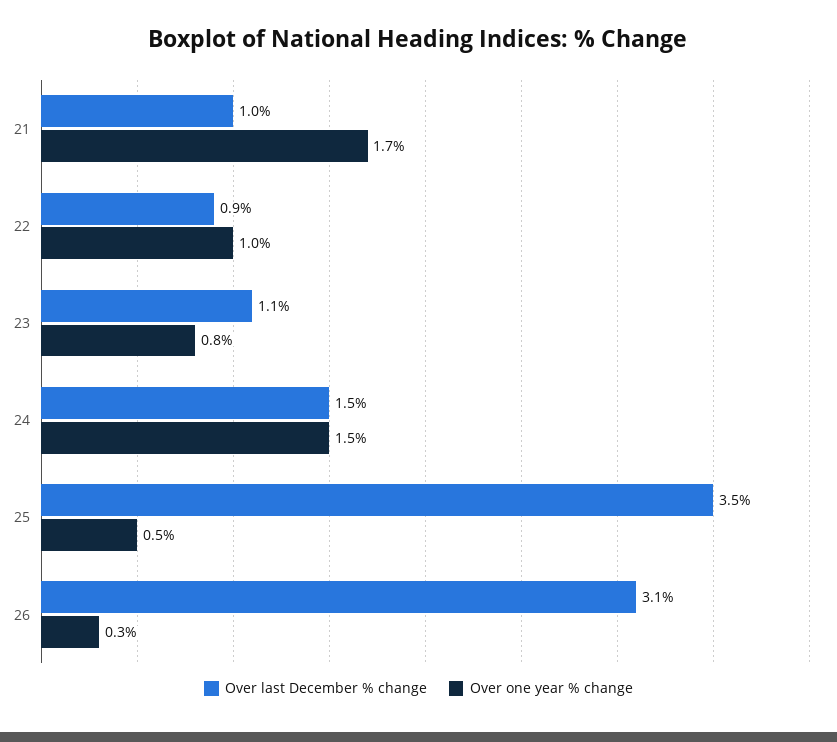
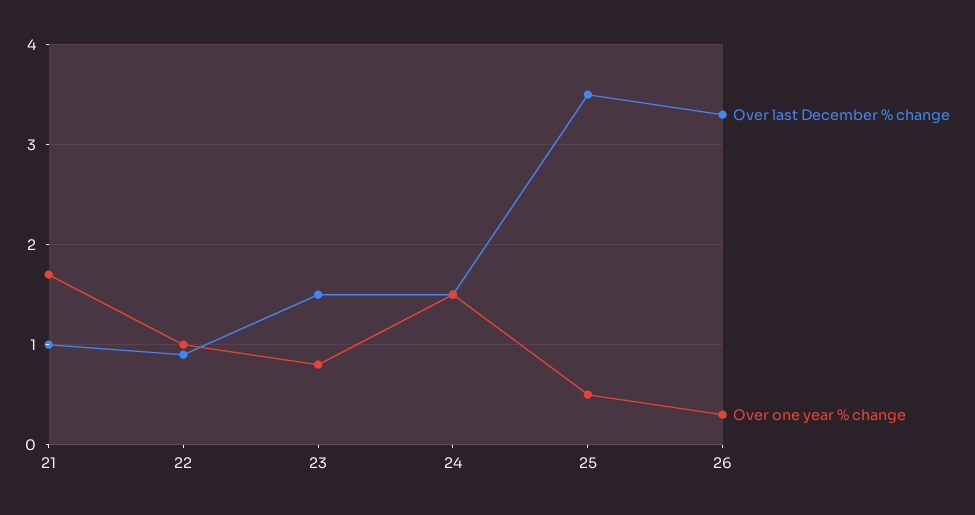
  {
    "Over last December % change": {
      "21": 1,
      "22": 0.9,
-     "23": 1.1,
+     "23": 1.5,
      "24": 1.5,
      "25": 3.5,
-     "26": 3.1
+     "26": 3.3
    },
    "Over one year % change": {
      "21": 1.7,
      "22": 1,
      "23": 0.8,
      "24": 1.5,
      "25": 0.5,
      "26": 0.3
    }
  }

